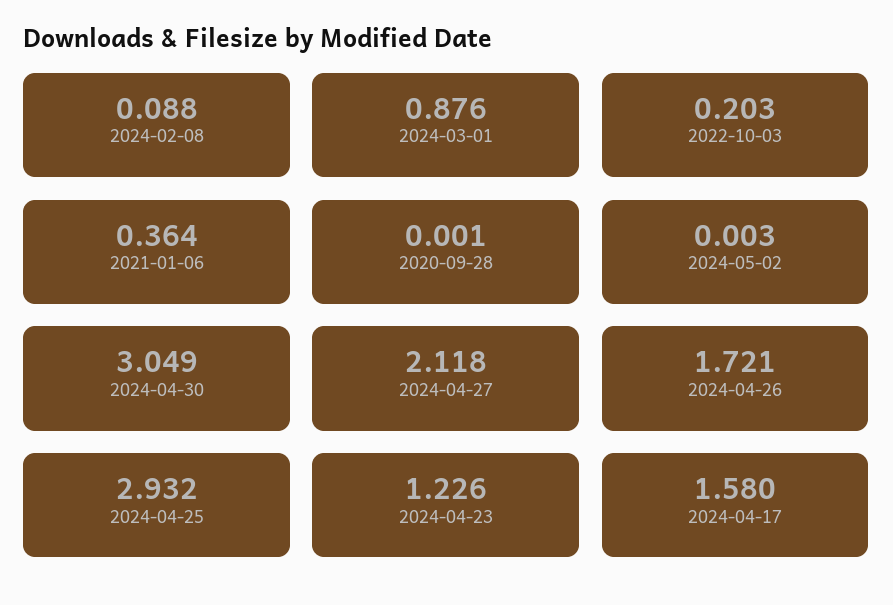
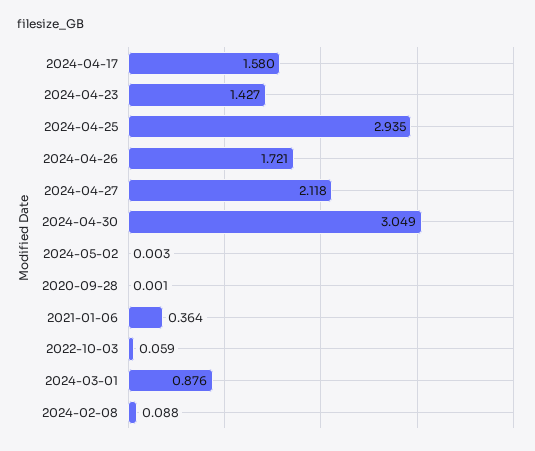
  {
    "2024-02-08": 0.088,
    "2024-03-01": 0.876,
-   "2022-10-03": 0.203,
+   "2022-10-03": 0.059,
    "2021-01-06": 0.364,
    "2020-09-28": 0.001,
    "2024-05-02": 0.003,
    "2024-04-30": 3.049,
    "2024-04-27": 2.118,
    "2024-04-26": 1.721,
-   "2024-04-25": 2.932,
+   "2024-04-25": 2.935,
-   "2024-04-23": 1.226,
+   "2024-04-23": 1.427,
    "2024-04-17": 1.58
  }

